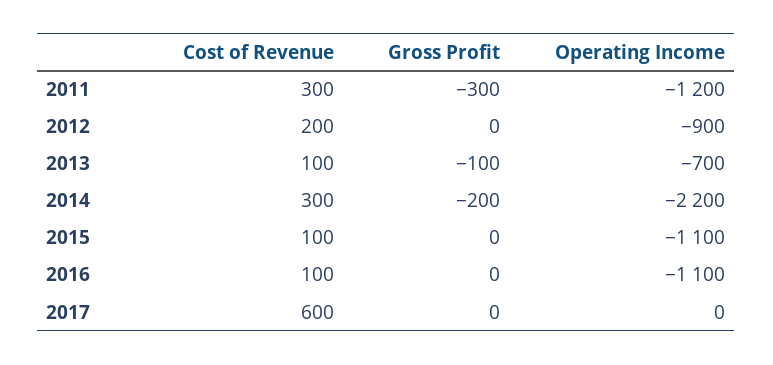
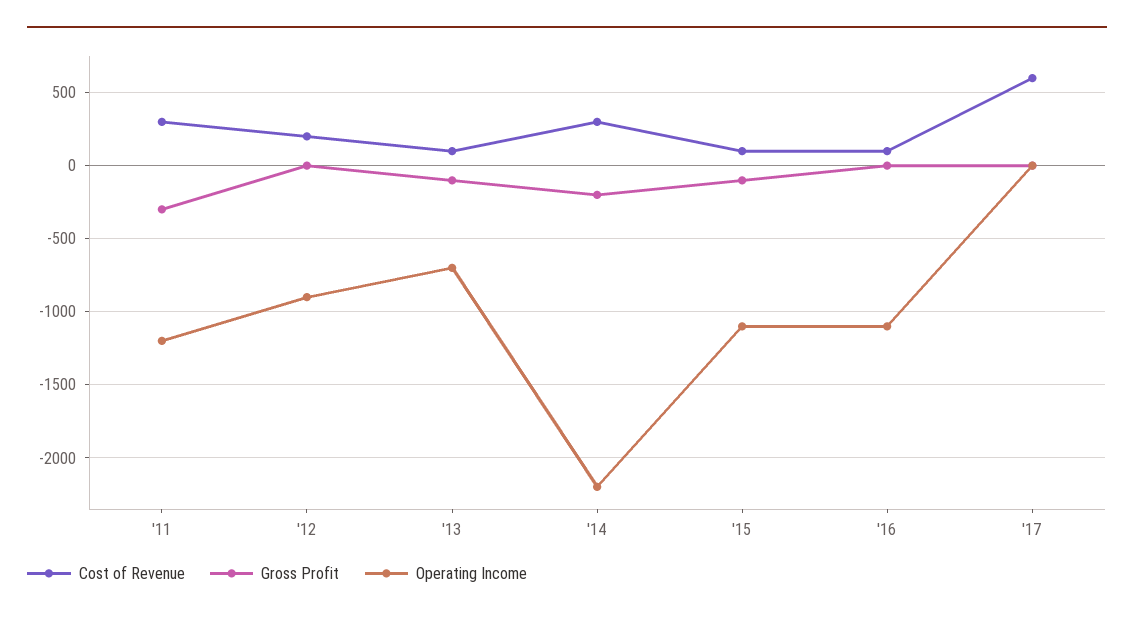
  {
    "Cost of Revenue": {
      "2011": 300,
      "2012": 200,
      "2013": 100,
      "2014": 300,
      "2015": 100,
      "2016": 100,
      "2017": 600
    },
    "Gross Profit": {
      "2011": -300,
      "2012": 0,
      "2013": -100,
      "2014": -200,
-     "2015": 0,
+     "2015": -100,
      "2016": 0,
      "2017": 0
    },
    "Operating Income": {
      "2011": -1200,
      "2012": -900,
      "2013": -700,
      "2014": -2200,
      "2015": -1100,
      "2016": -1100,
      "2017": 0
    }
  }

